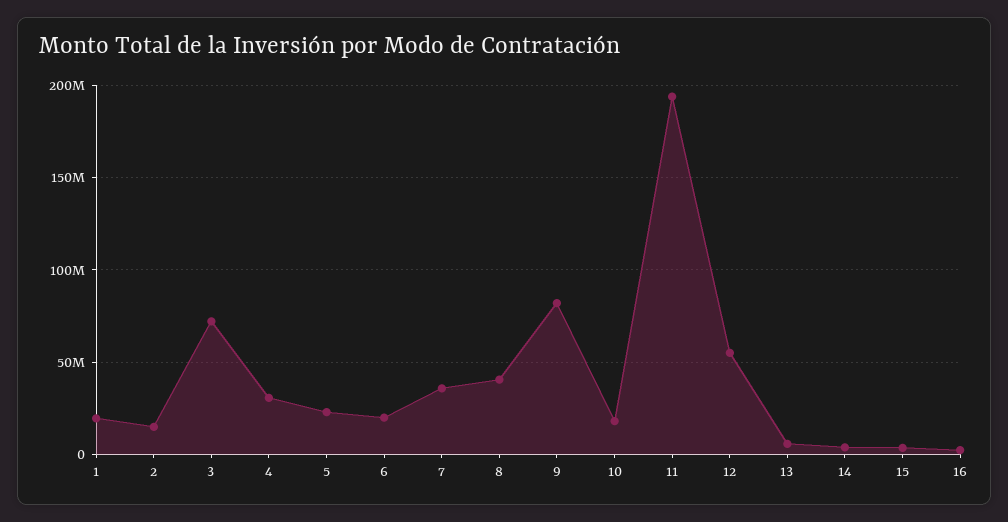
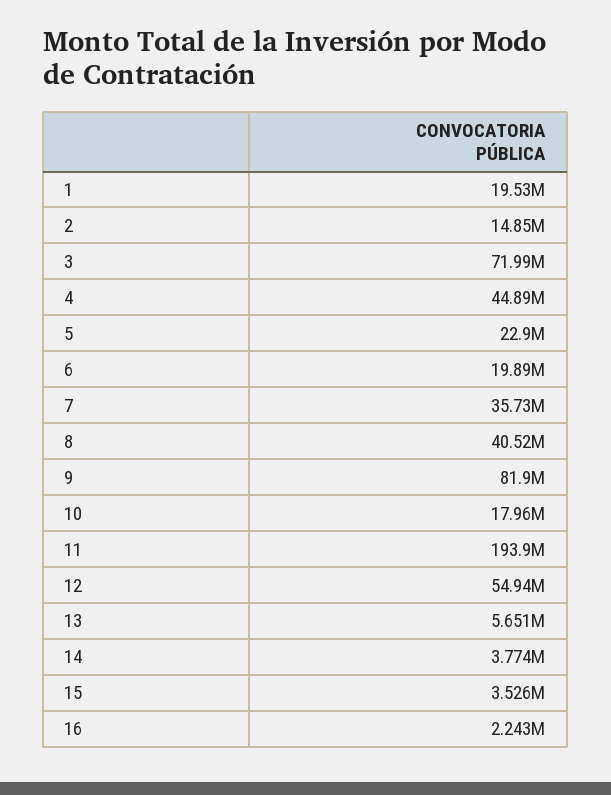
  {
    "1": 19530000,
    "2": 14850000,
    "3": 71990000,
-   "4": 30000000,
+   "4": 44890000,
    "5": 22900000,
    "6": 19890000,
    "7": 35730000,
    "8": 40520000,
    "9": 81900000,
    "10": 17960000,
    "11": 193900000,
    "12": 54940000,
    "13": 5651000,
    "14": 3774000,
    "15": 3526000,
    "16": 2243000
  }

